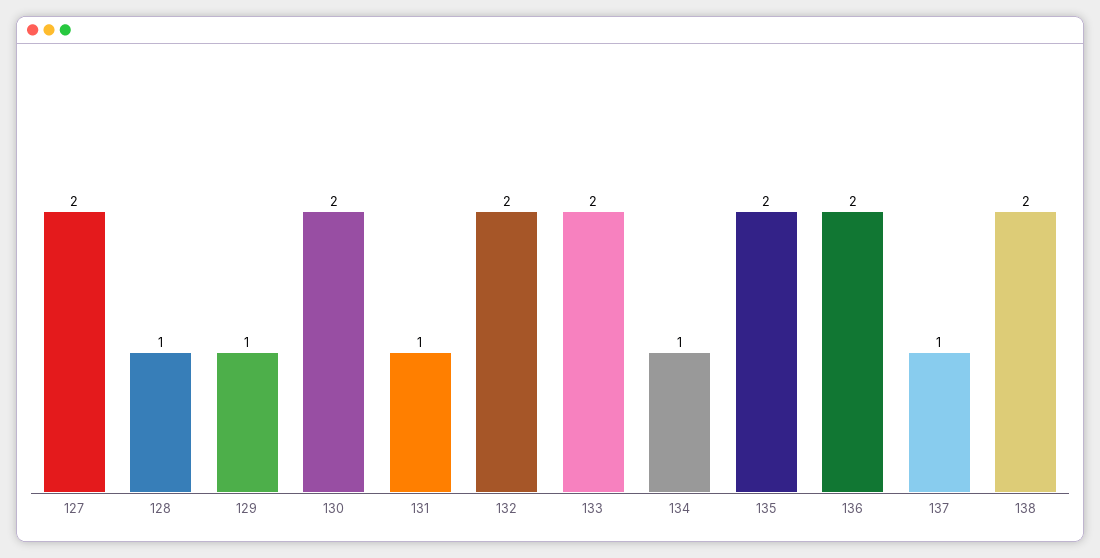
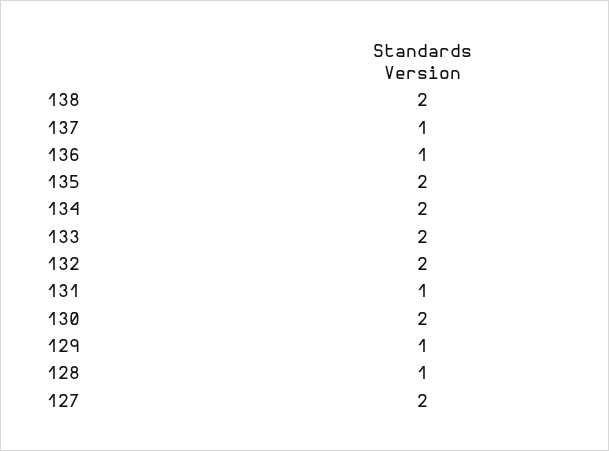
  {
    "127": 2,
    "128": 1,
    "129": 1,
    "130": 2,
    "131": 1,
    "132": 2,
    "133": 2,
-   "134": 1,
+   "134": 2,
    "135": 2,
-   "136": 2,
+   "136": 1,
    "137": 1,
    "138": 2
  }

